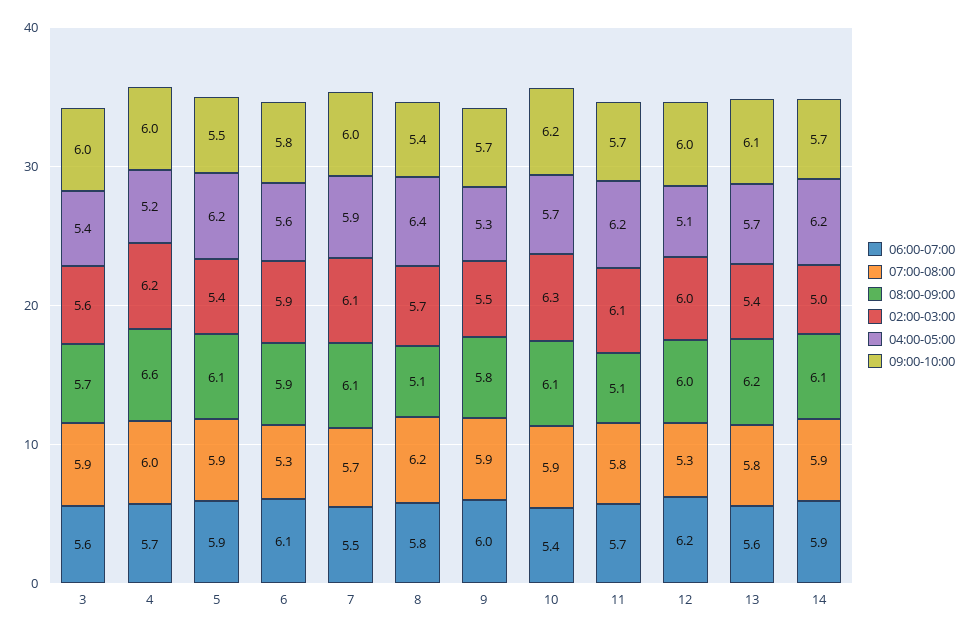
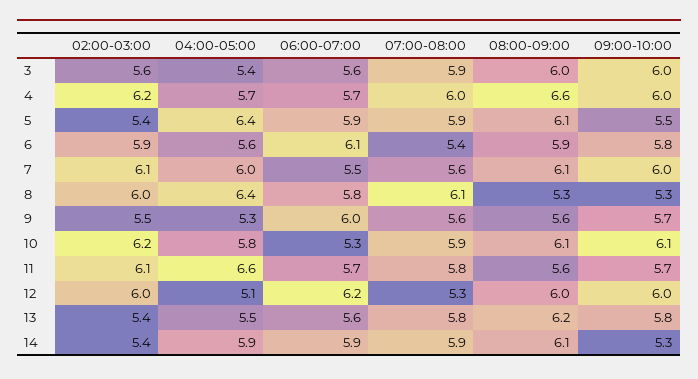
  {
    "06:00-07:00": {
      "3": 5.6,
      "4": 5.7,
      "5": 5.9,
      "6": 6.1,
      "7": 5.5,
      "8": 5.8,
      "9": 6,
-     "10": 5.4,
+     "10": 5.3,
      "11": 5.7,
      "12": 6.2,
      "13": 5.6,
      "14": 5.9
    },
    "07:00-08:00": {
      "3": 5.9,
      "4": 6,
      "5": 5.9,
-     "6": 5.3,
+     "6": 5.4,
-     "7": 5.7,
+     "7": 5.6,
-     "8": 6.2,
+     "8": 6.1,
-     "9": 5.9,
+     "9": 5.6,
      "10": 5.9,
      "11": 5.8,
      "12": 5.3,
      "13": 5.8,
      "14": 5.9
    },
    "08:00-09:00": {
-     "3": 5.7,
+     "3": 6,
      "4": 6.6,
      "5": 6.1,
      "6": 5.9,
      "7": 6.1,
-     "8": 5.1,
+     "8": 5.3,
-     "9": 5.8,
+     "9": 5.6,
      "10": 6.1,
-     "11": 5.1,
+     "11": 5.6,
      "12": 6,
      "13": 6.2,
      "14": 6.1
    },
    "02:00-03:00": {
      "3": 5.6,
      "4": 6.2,
      "5": 5.4,
      "6": 5.9,
      "7": 6.1,
-     "8": 5.7,
+     "8": 6,
      "9": 5.5,
-     "10": 6.3,
+     "10": 6.2,
      "11": 6.1,
      "12": 6,
      "13": 5.4,
-     "14": 5
+     "14": 5.4
    },
    "04:00-05:00": {
      "3": 5.4,
-     "4": 5.2,
+     "4": 5.7,
-     "5": 6.2,
+     "5": 6.4,
      "6": 5.6,
-     "7": 5.9,
+     "7": 6,
      "8": 6.4,
      "9": 5.3,
-     "10": 5.7,
+     "10": 5.8,
-     "11": 6.2,
+     "11": 6.6,
      "12": 5.1,
-     "13": 5.7,
+     "13": 5.5,
-     "14": 6.2
+     "14": 5.9
    },
    "09:00-10:00": {
      "3": 6,
      "4": 6,
      "5": 5.5,
      "6": 5.8,
      "7": 6,
-     "8": 5.4,
+     "8": 5.3,
      "9": 5.7,
-     "10": 6.2,
+     "10": 6.1,
      "11": 5.7,
      "12": 6,
-     "13": 6.1,
+     "13": 5.8,
-     "14": 5.7
+     "14": 5.3
    }
  }

